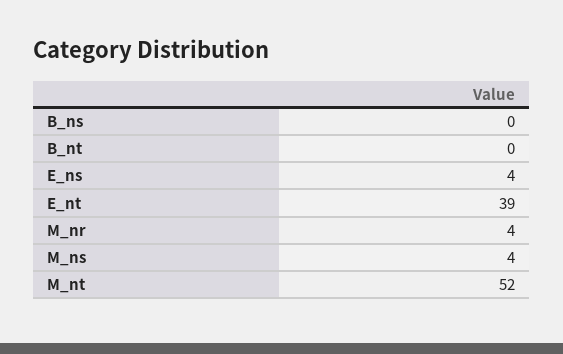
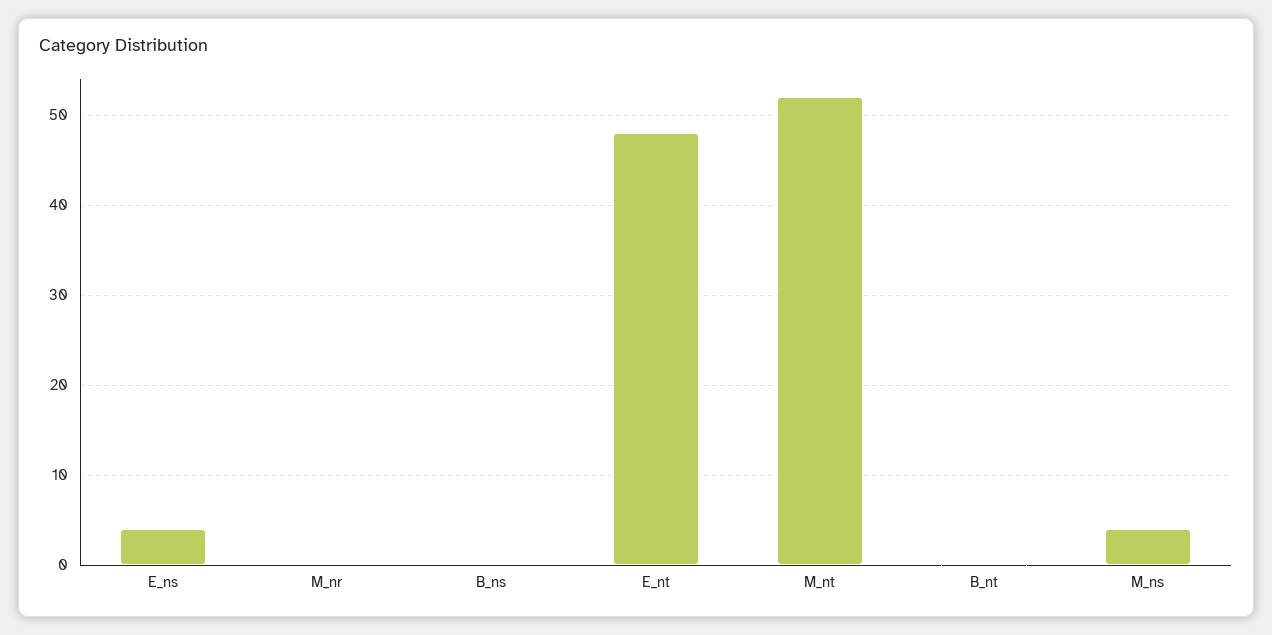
  {
    "B_ns": 0,
    "B_nt": 0,
    "E_ns": 4,
-   "E_nt": 39,
+   "E_nt": 48,
-   "M_nr": 4,
+   "M_nr": 0,
    "M_ns": 4,
    "M_nt": 52
  }

